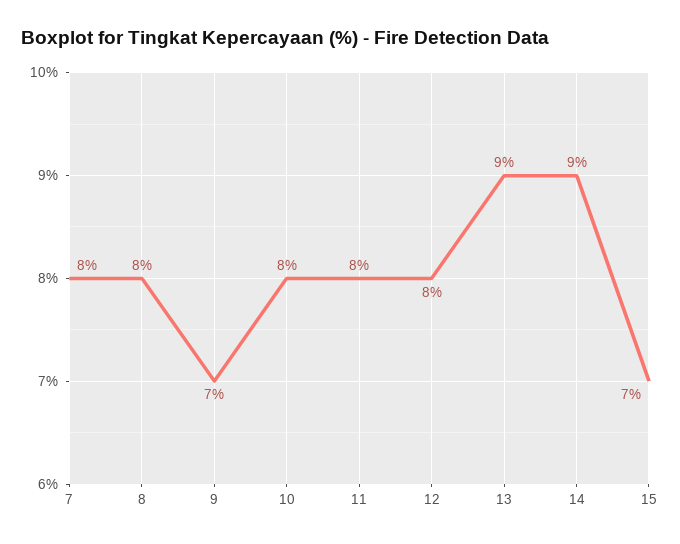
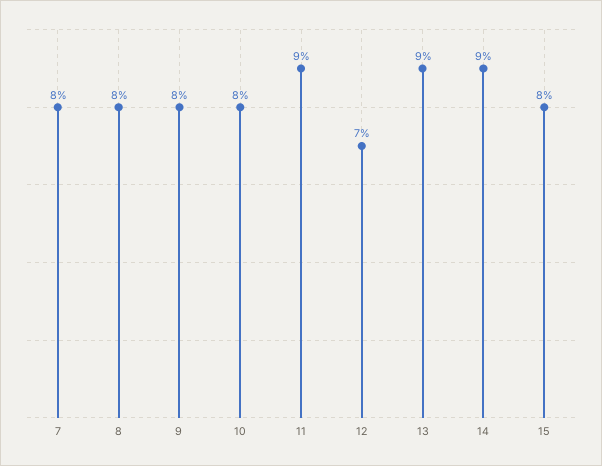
  {
    "7": 8,
    "8": 8,
-   "9": 7,
+   "9": 8,
    "10": 8,
-   "11": 8,
+   "11": 9,
-   "12": 8,
+   "12": 7,
    "13": 9,
    "14": 9,
-   "15": 7
+   "15": 8
  }

